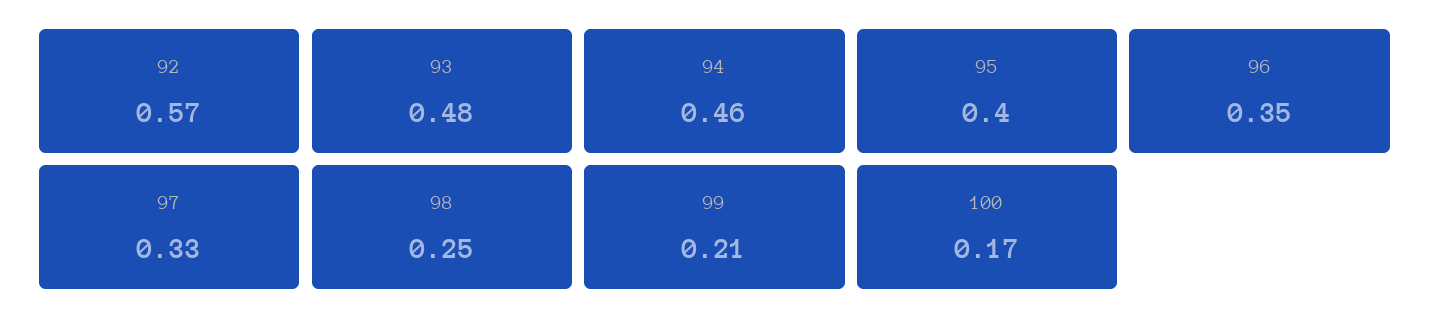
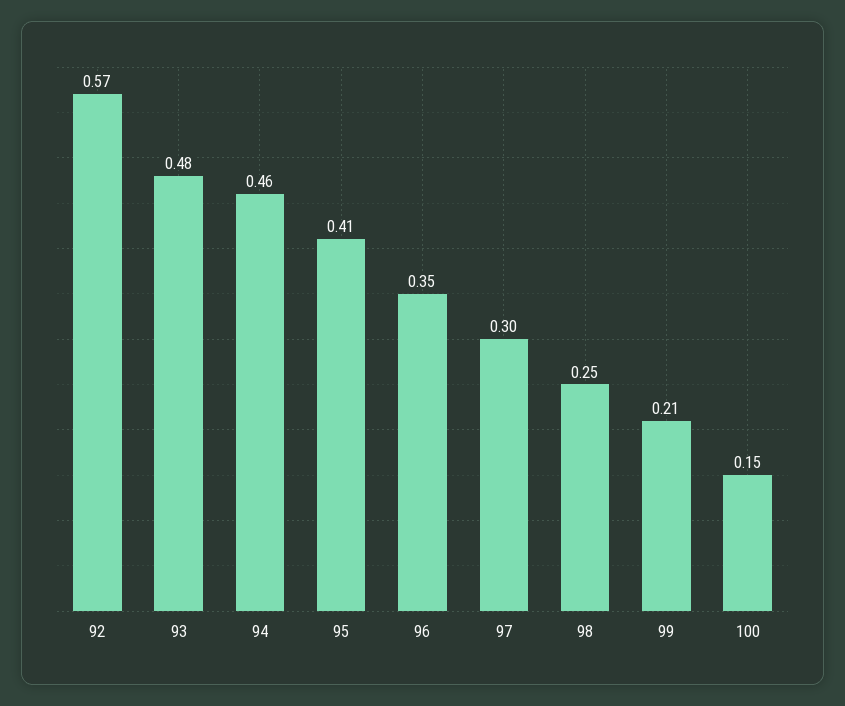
  {
    "92": 0.57,
    "93": 0.48,
    "94": 0.46,
-   "95": 0.4,
+   "95": 0.41,
    "96": 0.35,
-   "97": 0.33,
+   "97": 0.3,
    "98": 0.25,
    "99": 0.21,
-   "100": 0.17
+   "100": 0.15
  }

